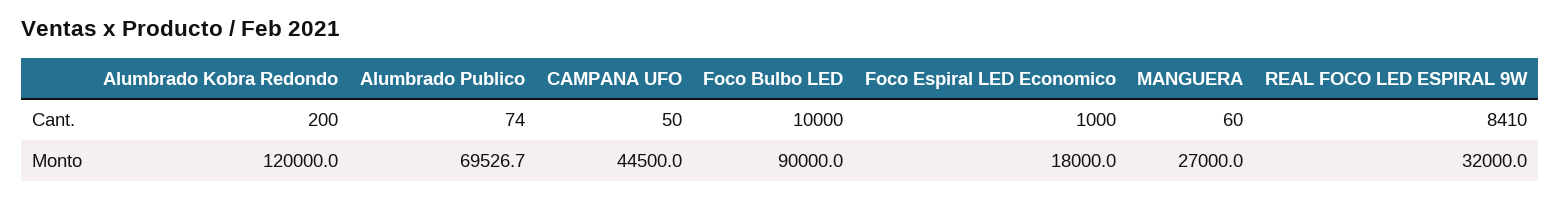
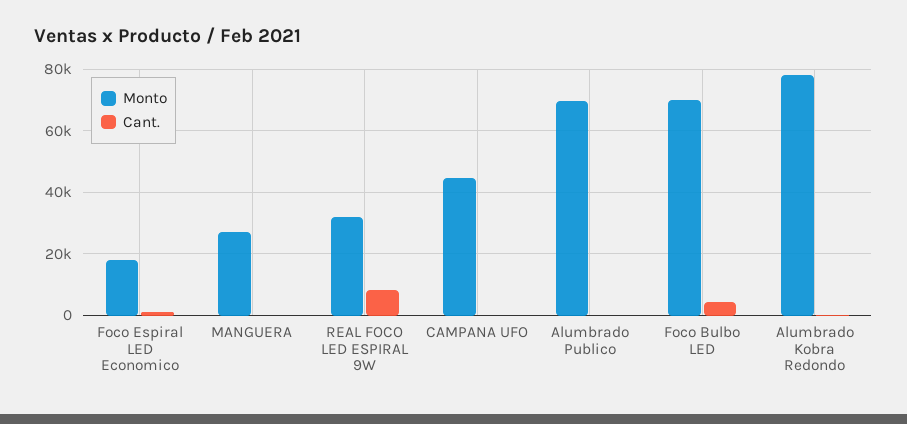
  {
    "Cant.": {
      "Alumbrado Kobra Redondo": 200,
      "Alumbrado Publico": 74,
      "CAMPANA UFO": 50,
-     "Foco Bulbo LED": 10000,
+     "Foco Bulbo LED": 4000,
      "Foco Espiral LED Economico": 1000,
      "MANGUERA": 60,
      "REAL FOCO LED ESPIRAL 9W": 8410
    },
    "Monto": {
-     "Alumbrado Kobra Redondo": 120000,
+     "Alumbrado Kobra Redondo": 78000,
      "Alumbrado Publico": 69526.7,
      "CAMPANA UFO": 44500,
-     "Foco Bulbo LED": 90000,
+     "Foco Bulbo LED": 70000,
      "Foco Espiral LED Economico": 18000,
      "MANGUERA": 27000,
      "REAL FOCO LED ESPIRAL 9W": 32000
    }
  }

